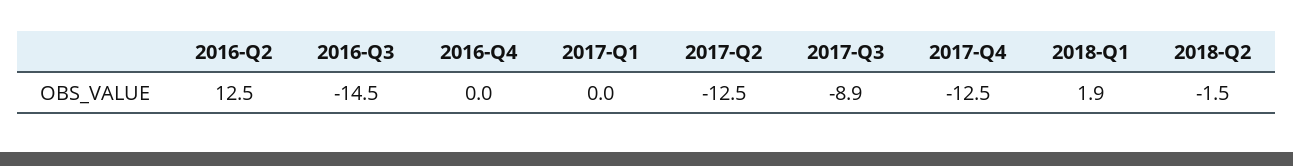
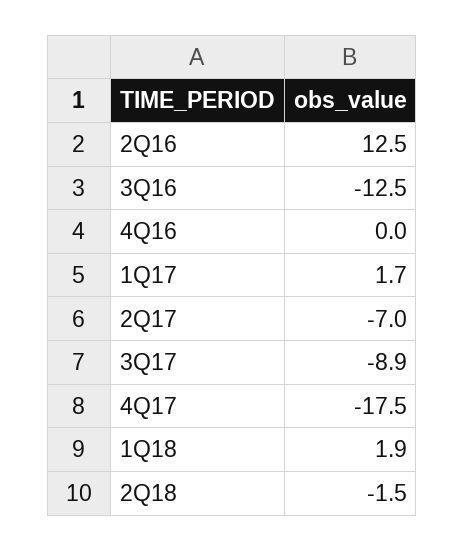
  {
    "2016-Q2": 12.5,
-   "2016-Q3": -14.5,
+   "2016-Q3": -12.5,
    "2016-Q4": 0,
-   "2017-Q1": 0,
+   "2017-Q1": 1.7,
-   "2017-Q2": -12.5,
+   "2017-Q2": -7,
    "2017-Q3": -8.9,
-   "2017-Q4": -12.5,
+   "2017-Q4": -17.5,
    "2018-Q1": 1.9,
    "2018-Q2": -1.5
  }

